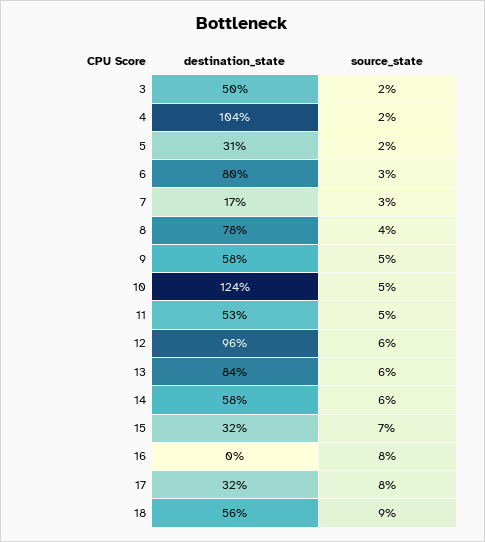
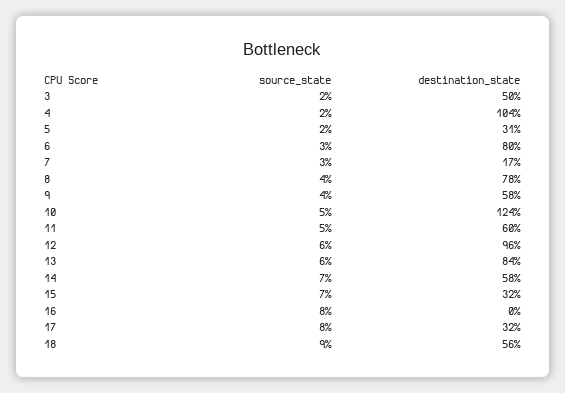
  {
    "destination_state": {
      "3": 50,
      "4": 104,
      "5": 31,
      "6": 80,
      "7": 17,
      "8": 78,
      "9": 58,
      "10": 124,
-     "11": 53,
+     "11": 60,
      "12": 96,
      "13": 84,
      "14": 58,
      "15": 32,
      "16": 0,
      "17": 32,
      "18": 56
    },
    "source_state": {
      "3": 2,
      "4": 2,
      "5": 2,
      "6": 3,
      "7": 3,
      "8": 4,
-     "9": 5,
+     "9": 4,
      "10": 5,
      "11": 5,
      "12": 6,
      "13": 6,
-     "14": 6,
+     "14": 7,
      "15": 7,
      "16": 8,
      "17": 8,
      "18": 9
    }
  }

